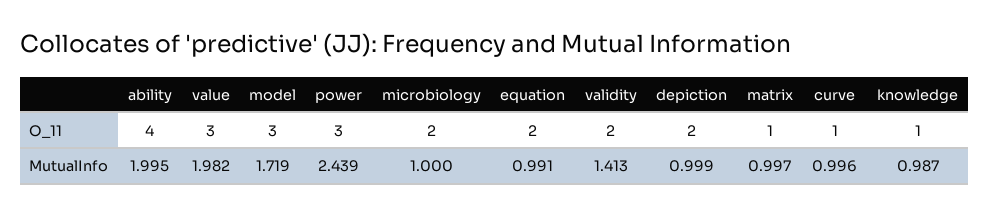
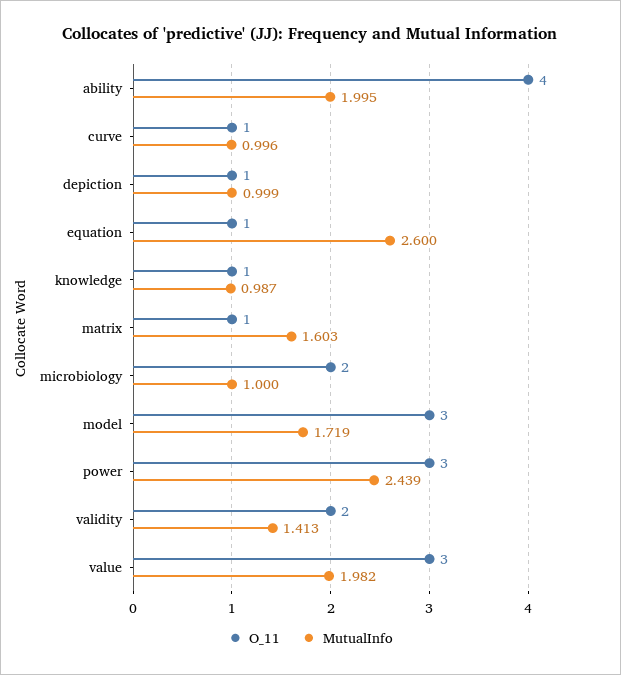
  {
    "O_11": {
      "ability": 4,
      "value": 3,
      "model": 3,
      "power": 3,
      "microbiology": 2,
-     "equation": 2,
+     "equation": 1,
      "validity": 2,
-     "depiction": 2,
+     "depiction": 1,
      "matrix": 1,
      "curve": 1,
      "knowledge": 1
    },
    "MutualInfo": {
      "ability": 1.995,
      "value": 1.982,
      "model": 1.719,
      "power": 2.439,
      "microbiology": 1,
-     "equation": 0.991,
+     "equation": 2.6,
      "validity": 1.413,
      "depiction": 0.999,
-     "matrix": 0.997,
+     "matrix": 1.603,
      "curve": 0.996,
      "knowledge": 0.987
    }
  }

